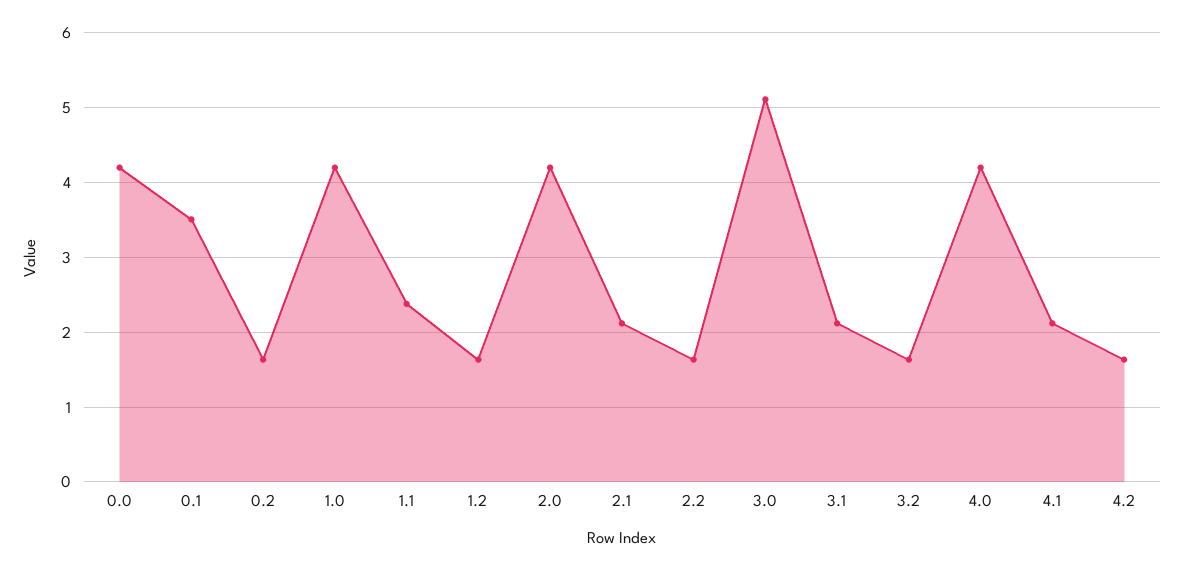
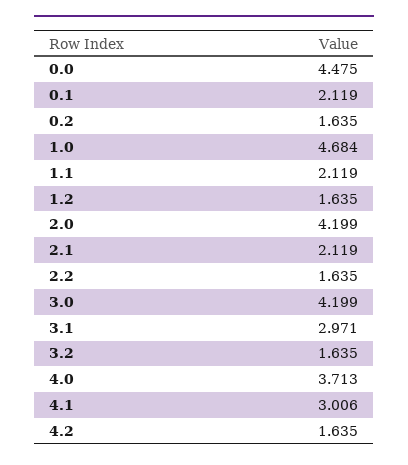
  {
-   "0.0": 4.2,
+   "0.0": 4.475,
-   "0.1": 3.5,
+   "0.1": 2.119,
    "0.2": 1.635,
-   "1.0": 4.2,
+   "1.0": 4.684,
-   "1.1": 2.4,
+   "1.1": 2.119,
    "1.2": 1.635,
    "2.0": 4.199,
    "2.1": 2.119,
    "2.2": 1.635,
-   "3.0": 5.1,
+   "3.0": 4.199,
-   "3.1": 2.1,
+   "3.1": 2.971,
    "3.2": 1.635,
-   "4.0": 4.2,
+   "4.0": 3.713,
-   "4.1": 2.1,
+   "4.1": 3.006,
    "4.2": 1.635
  }

